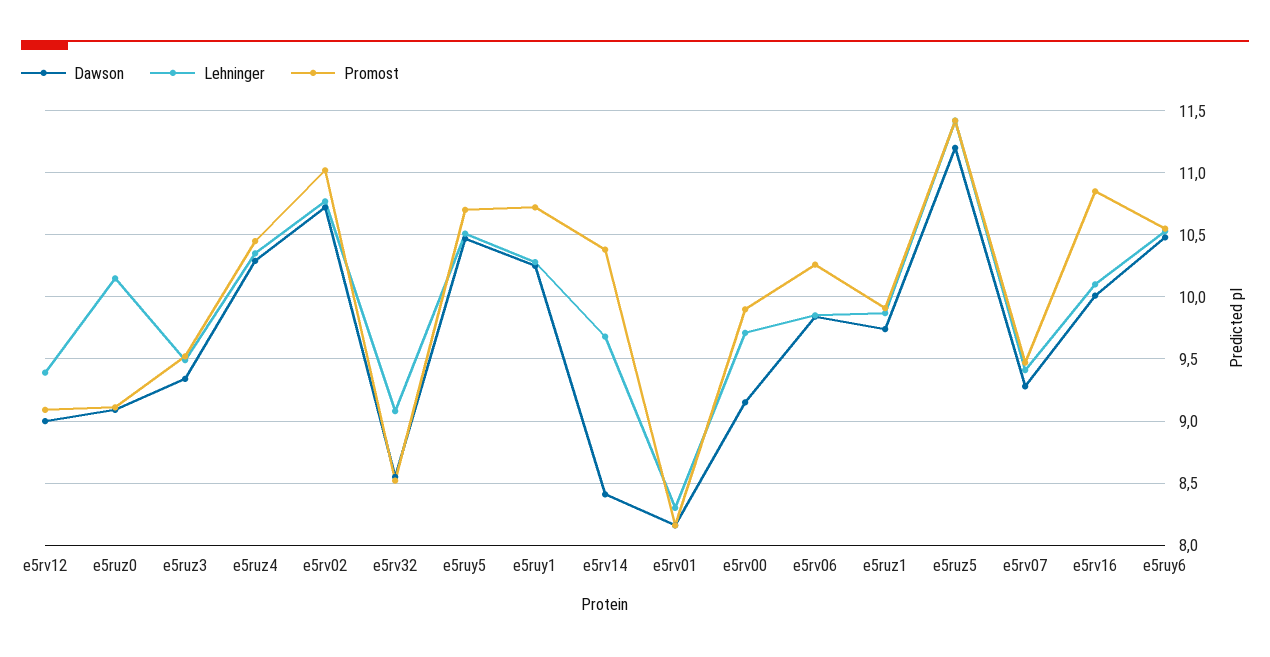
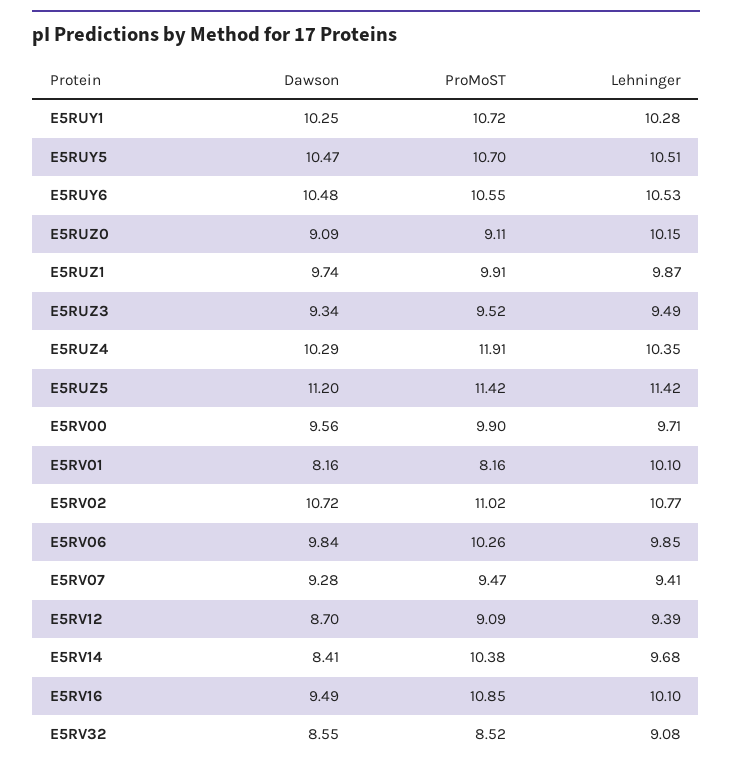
  {
    "Dawson": {
-     "e5rv12": 9,
+     "e5rv12": 8.7,
      "e5ruz0": 9.09,
      "e5ruz3": 9.34,
      "e5ruz4": 10.29,
      "e5rv02": 10.72,
      "e5rv32": 8.55,
      "e5ruy5": 10.47,
      "e5ruy1": 10.25,
      "e5rv14": 8.41,
      "e5rv01": 8.16,
-     "e5rv00": 9.15,
+     "e5rv00": 9.56,
      "e5rv06": 9.84,
      "e5ruz1": 9.74,
      "e5ruz5": 11.2,
      "e5rv07": 9.28,
-     "e5rv16": 10,
+     "e5rv16": 9.49,
      "e5ruy6": 10.48
    },
    "Lehninger": {
      "e5rv12": 9.39,
      "e5ruz0": 10.15,
      "e5ruz3": 9.49,
      "e5ruz4": 10.35,
      "e5rv02": 10.77,
      "e5rv32": 9.08,
      "e5ruy5": 10.51,
      "e5ruy1": 10.28,
      "e5rv14": 9.68,
-     "e5rv01": 8.3,
+     "e5rv01": 10.1,
      "e5rv00": 9.71,
      "e5rv06": 9.85,
      "e5ruz1": 9.87,
      "e5ruz5": 11.42,
      "e5rv07": 9.41,
      "e5rv16": 10.1,
      "e5ruy6": 10.53
    },
    "Promost": {
      "e5rv12": 9.09,
      "e5ruz0": 9.11,
      "e5ruz3": 9.52,
-     "e5ruz4": 10.45,
+     "e5ruz4": 11.91,
      "e5rv02": 11.02,
      "e5rv32": 8.52,
      "e5ruy5": 10.7,
      "e5ruy1": 10.72,
      "e5rv14": 10.38,
      "e5rv01": 8.16,
      "e5rv00": 9.9,
      "e5rv06": 10.26,
      "e5ruz1": 9.91,
      "e5ruz5": 11.42,
      "e5rv07": 9.47,
      "e5rv16": 10.85,
      "e5ruy6": 10.55
    }
  }

